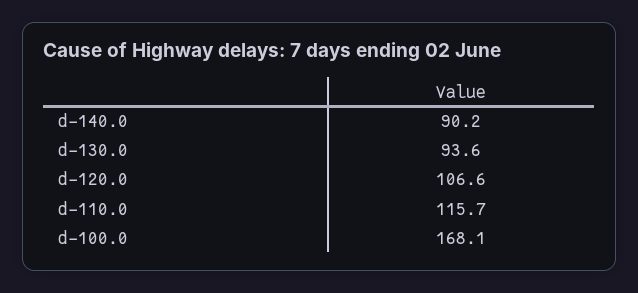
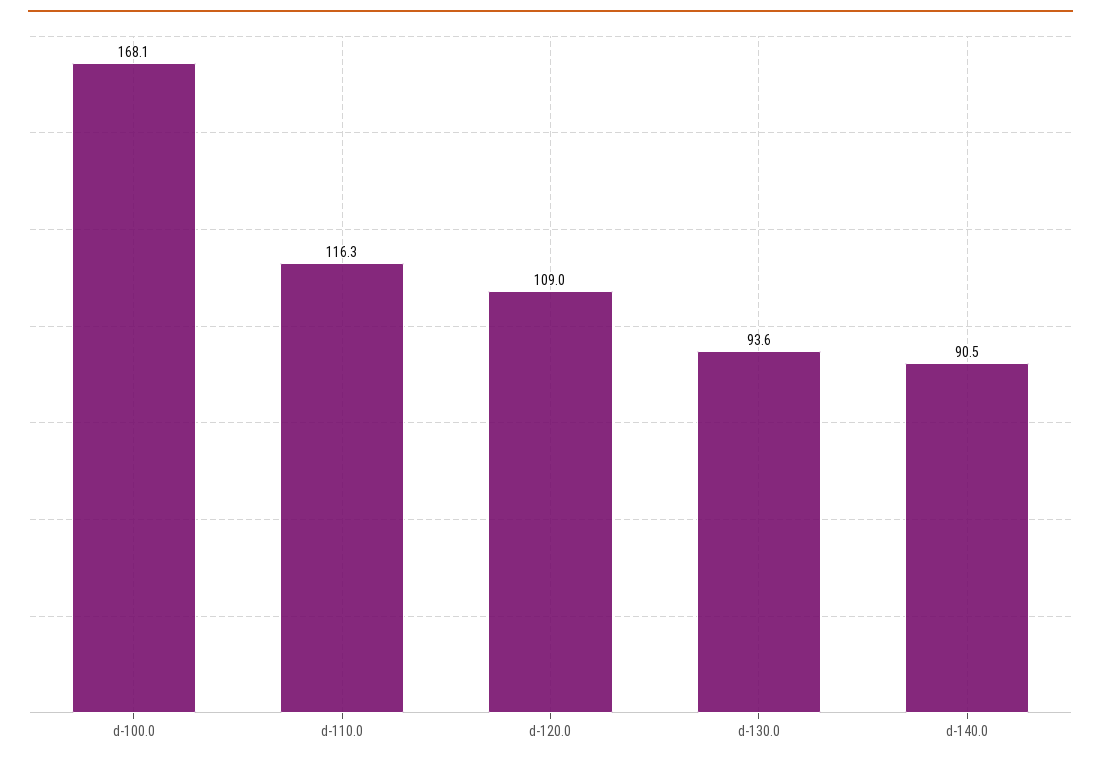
  {
-   "d-140.0": 90.2,
+   "d-140.0": 90.5,
    "d-130.0": 93.6,
-   "d-120.0": 106.6,
+   "d-120.0": 109,
-   "d-110.0": 115.7,
+   "d-110.0": 116.3,
    "d-100.0": 168.1
  }

